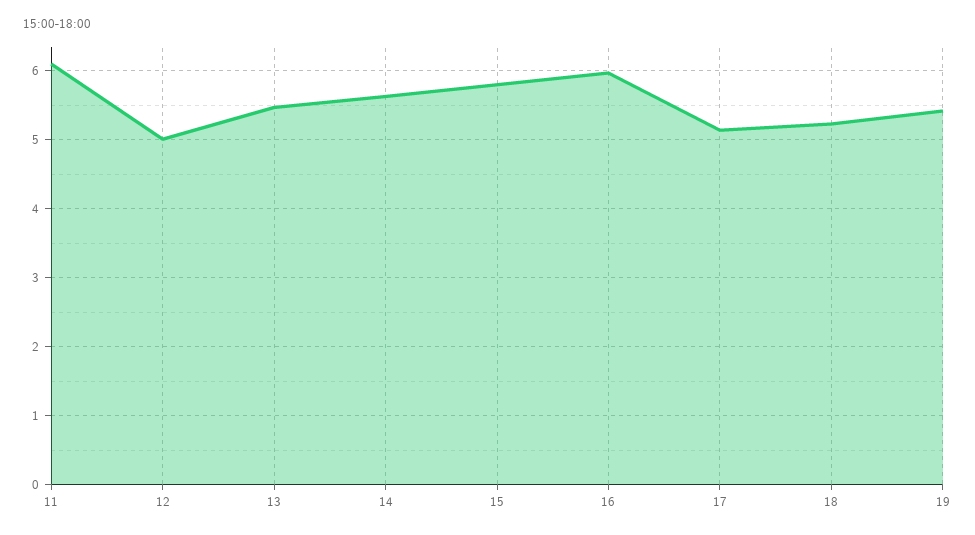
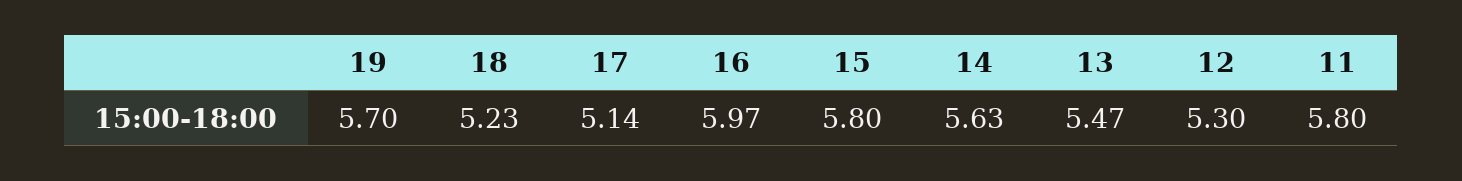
  {
-   "11": 6.1,
+   "11": 5.8,
-   "12": 5,
+   "12": 5.3,
    "13": 5.47,
    "14": 5.63,
    "15": 5.8,
    "16": 5.97,
    "17": 5.14,
    "18": 5.23,
-   "19": 5.4
+   "19": 5.7
  }

